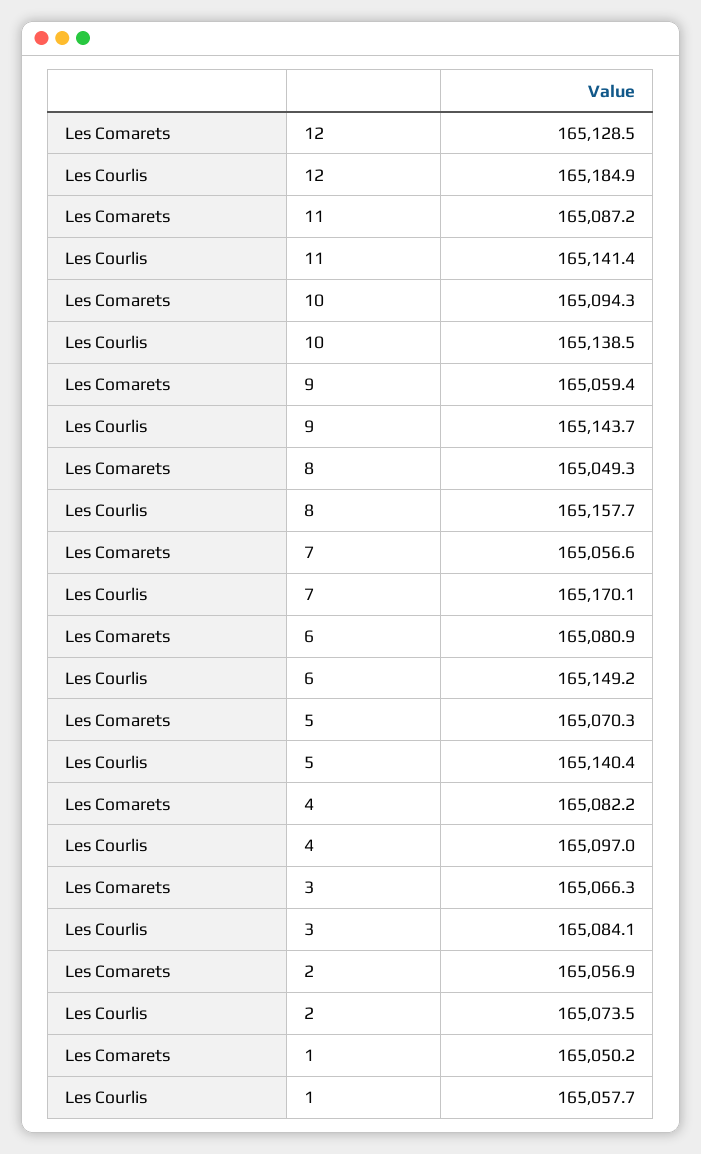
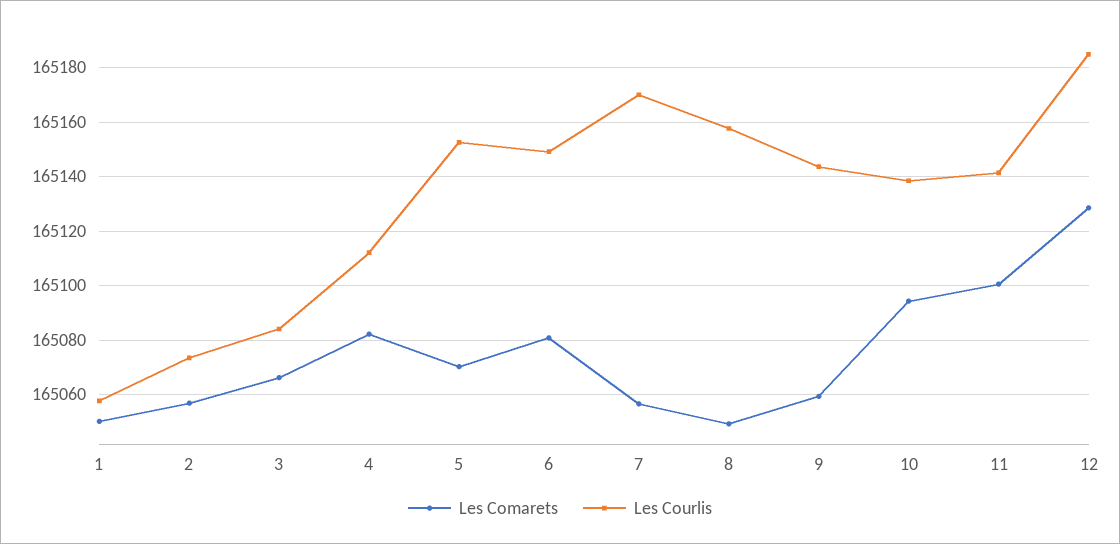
  {
    "Les Comarets": {
      "12": 165128.5,
-     "11": 165087.2,
+     "11": 165100,
      "10": 165094.3,
      "9": 165059.4,
      "8": 165049.3,
      "7": 165056.6,
      "6": 165080.9,
      "5": 165070.3,
      "4": 165082.2,
      "3": 165066.3,
      "2": 165056.9,
      "1": 165050.2
    },
    "Les Courlis": {
      "12": 165184.9,
      "11": 165141.4,
      "10": 165138.5,
      "9": 165143.7,
      "8": 165157.7,
      "7": 165170.1,
      "6": 165149.2,
-     "5": 165140.4,
+     "5": 165152.5,
-     "4": 165097,
+     "4": 165112.5,
      "3": 165084.1,
      "2": 165073.5,
      "1": 165057.7
    }
  }

